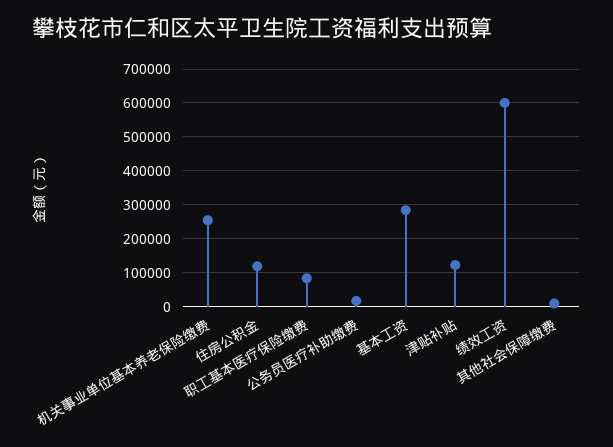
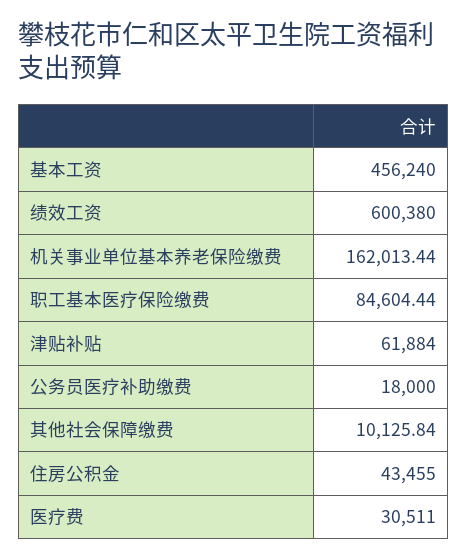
  {
-   "机关事业单位基本养老保险缴费": 260000,
+   "机关事业单位基本养老保险缴费": 162013.44,
-   "住房公积金": 120000,
+   "住房公积金": 43455,
    "职工基本医疗保险缴费": 84604.44,
    "公务员医疗补助缴费": 18000,
-   "基本工资": 280000,
+   "基本工资": 456240,
-   "津贴补贴": 120000,
+   "津贴补贴": 61884,
    "绩效工资": 600380,
-   "其他社会保障缴费": 10125.84
+   "其他社会保障缴费": 10125.84,
+   "医疗费": 30511
  }

